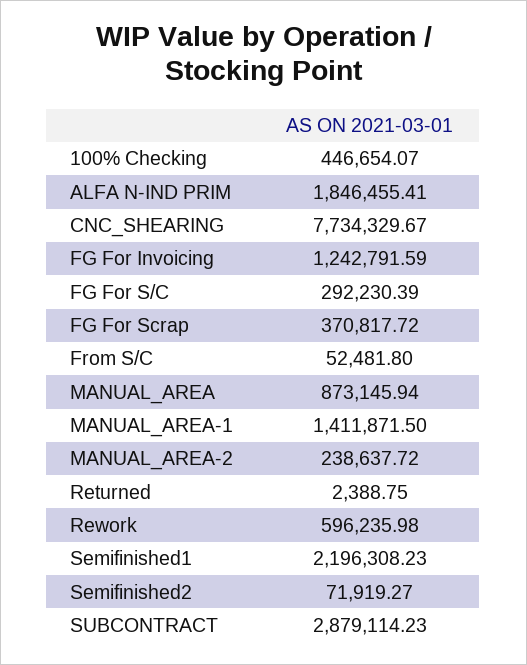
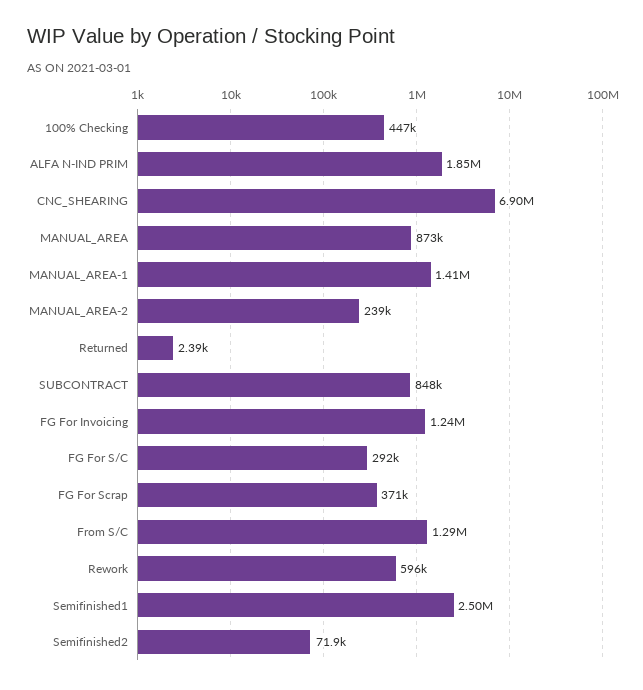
  {
    "100% Checking": 446654.07,
    "ALFA N-IND PRIM": 1846455.41,
-   "CNC_SHEARING": 7734329.67,
+   "CNC_SHEARING": 6900000,
    "FG For Invoicing": 1242791.59,
    "FG For S/C": 292230.39,
    "FG For Scrap": 370817.72,
-   "From S/C": 52481.8,
+   "From S/C": 1290000,
    "MANUAL_AREA": 873145.94,
    "MANUAL_AREA-1": 1411871.5,
    "MANUAL_AREA-2": 238637.72,
    "Returned": 2388.75,
    "Rework": 596235.98,
-   "Semifinished1": 2196308.23,
+   "Semifinished1": 2500000,
    "Semifinished2": 71919.27,
-   "SUBCONTRACT": 2879114.23
+   "SUBCONTRACT": 848000
  }

